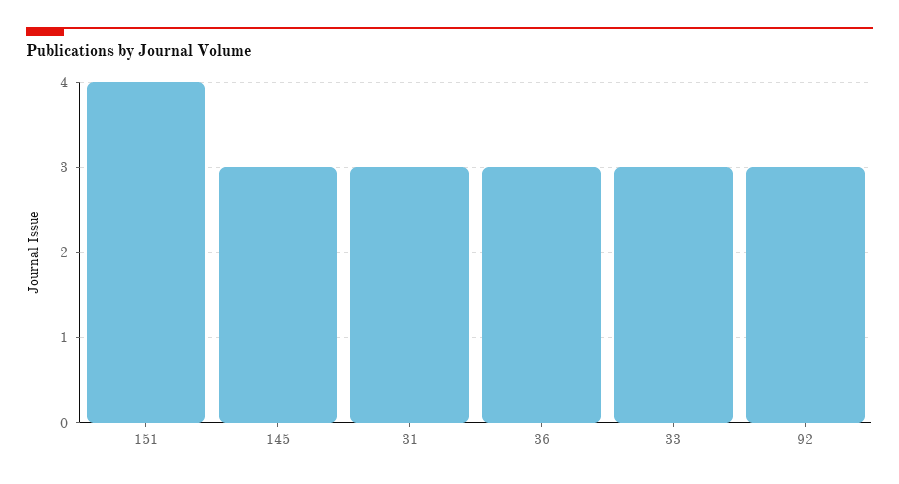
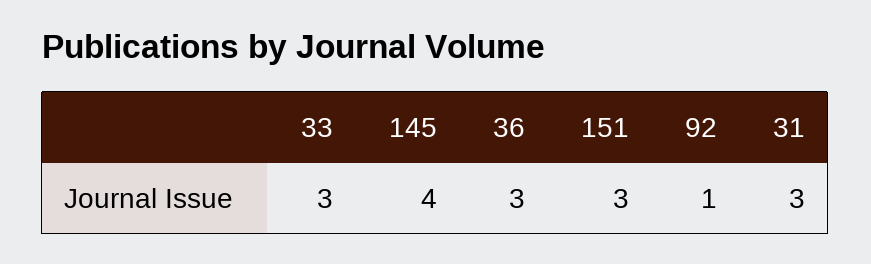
  {
-   "151": 4,
+   "151": 3,
-   "145": 3,
+   "145": 4,
    "31": 3,
    "36": 3,
    "33": 3,
-   "92": 3
+   "92": 1
  }

